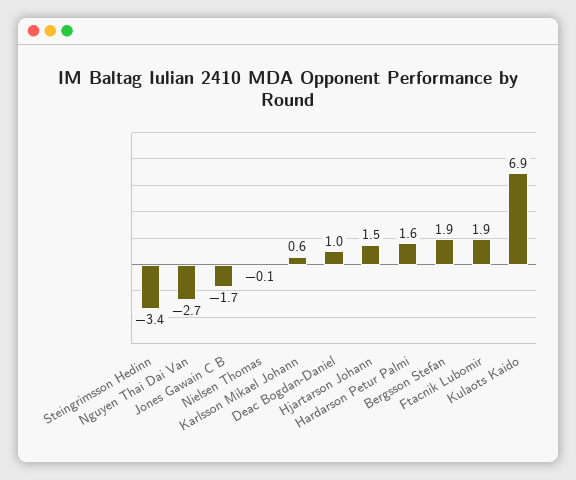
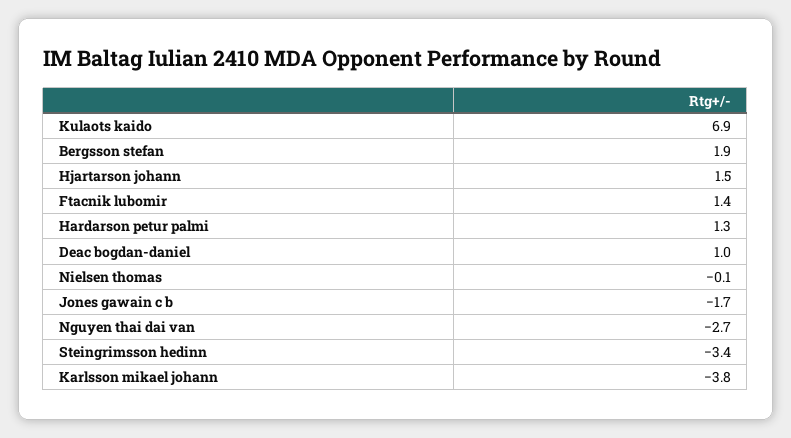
  {
    "Steingrimsson Hedinn": -3.4,
    "Nguyen Thai Dai Van": -2.7,
    "Jones Gawain C B": -1.7,
    "Nielsen Thomas": -0.1,
-   "Karlsson Mikael Johann": 0.6,
+   "Karlsson Mikael Johann": -3.8,
    "Deac Bogdan-Daniel": 1,
    "Hjartarson Johann": 1.5,
-   "Hardarson Petur Palmi": 1.6,
+   "Hardarson Petur Palmi": 1.3,
    "Bergsson Stefan": 1.9,
-   "Ftacnik Lubomir": 1.9,
+   "Ftacnik Lubomir": 1.4,
    "Kulaots Kaido": 6.9
  }

